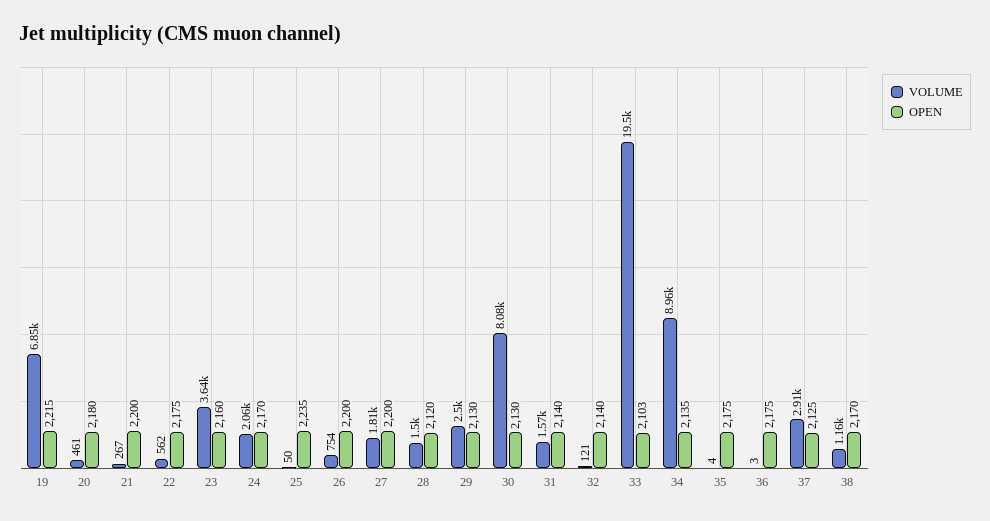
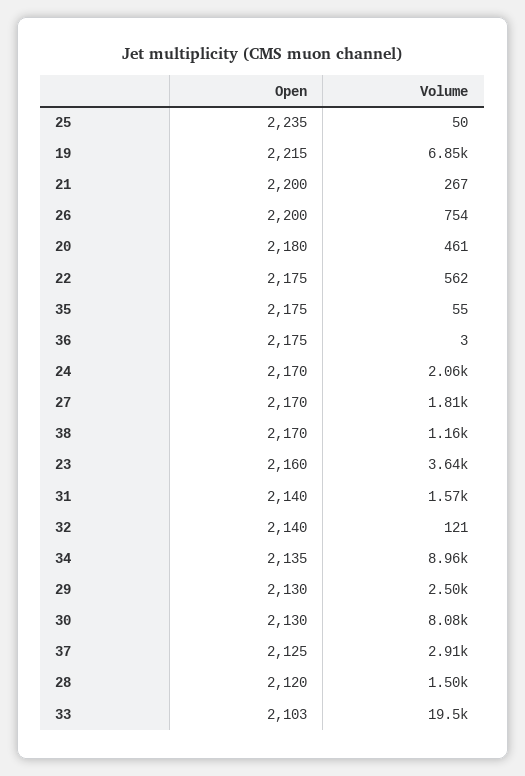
  {
    "VOLUME": {
      "19": 6850,
      "20": 461,
      "21": 267,
      "22": 562,
      "23": 3640,
      "24": 2060,
      "25": 50,
      "26": 754,
      "27": 1810,
      "28": 1500,
      "29": 2500,
      "30": 8080,
      "31": 1570,
      "32": 121,
      "33": 19500,
      "34": 8960,
-     "35": 4,
+     "35": 55,
      "36": 3,
      "37": 2910,
      "38": 1160
    },
    "OPEN": {
      "19": 2215,
      "20": 2180,
      "21": 2200,
      "22": 2175,
      "23": 2160,
      "24": 2170,
      "25": 2235,
      "26": 2200,
-     "27": 2200,
+     "27": 2170,
      "28": 2120,
      "29": 2130,
      "30": 2130,
      "31": 2140,
      "32": 2140,
      "33": 2103,
      "34": 2135,
      "35": 2175,
      "36": 2175,
      "37": 2125,
      "38": 2170
    }
  }

